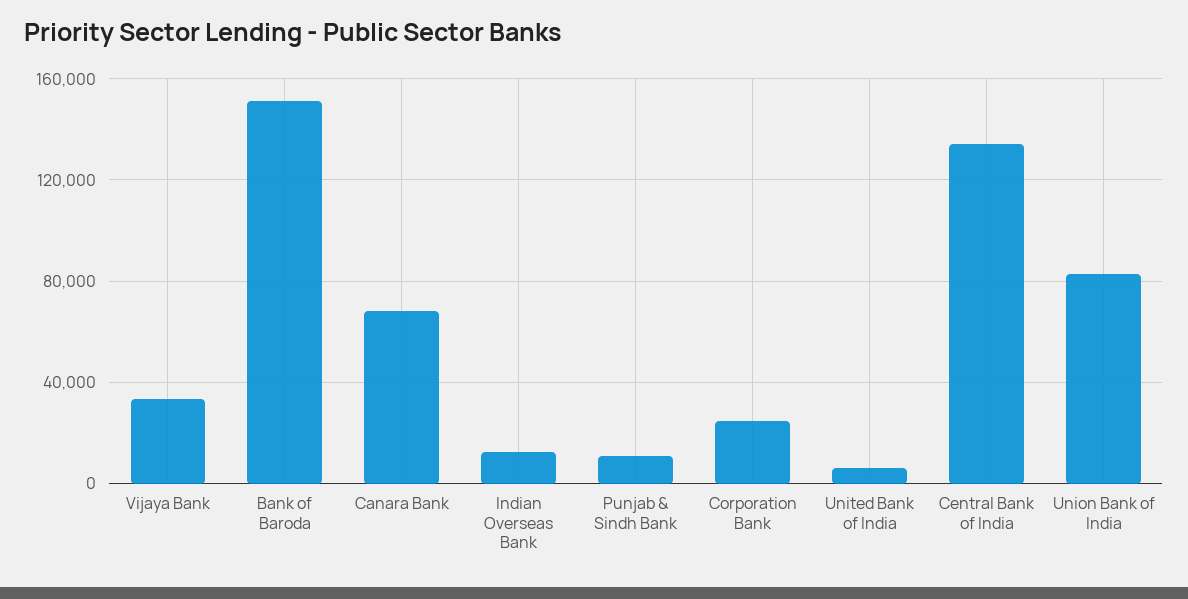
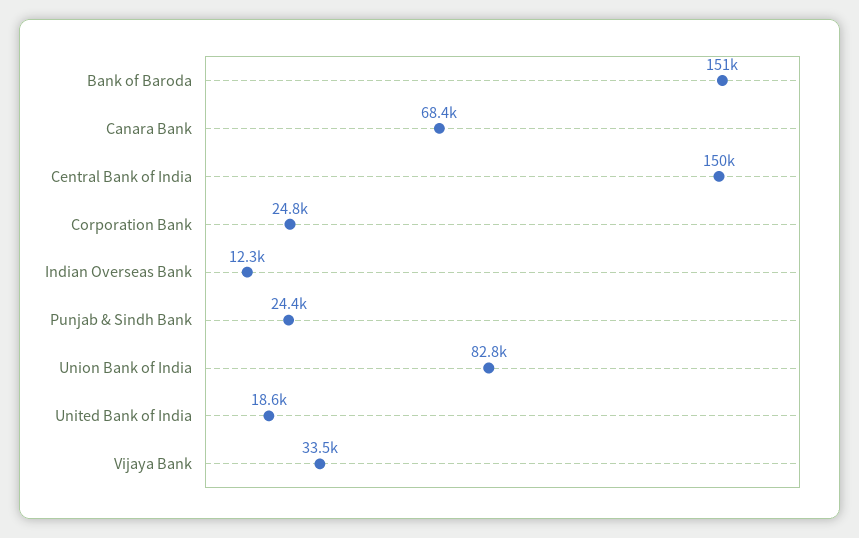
  {
    "Vijaya Bank": 33500,
    "Bank of Baroda": 151000,
    "Canara Bank": 68400,
    "Indian Overseas Bank": 12300,
-   "Punjab & Sindh Bank": 10000,
+   "Punjab & Sindh Bank": 24400,
    "Corporation Bank": 24800,
-   "United Bank of India": 5000,
+   "United Bank of India": 18600,
-   "Central Bank of India": 135000,
+   "Central Bank of India": 150000,
    "Union Bank of India": 82800
  }

